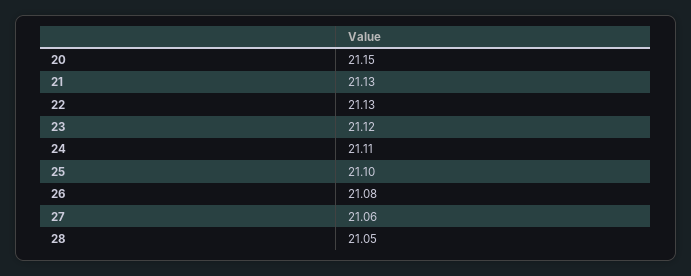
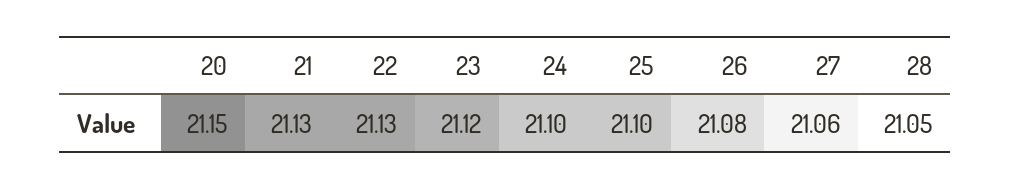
  {
    "20": 21.15,
    "21": 21.13,
    "22": 21.13,
    "23": 21.12,
-   "24": 21.11,
+   "24": 21.1,
    "25": 21.1,
    "26": 21.08,
    "27": 21.06,
    "28": 21.05
  }

